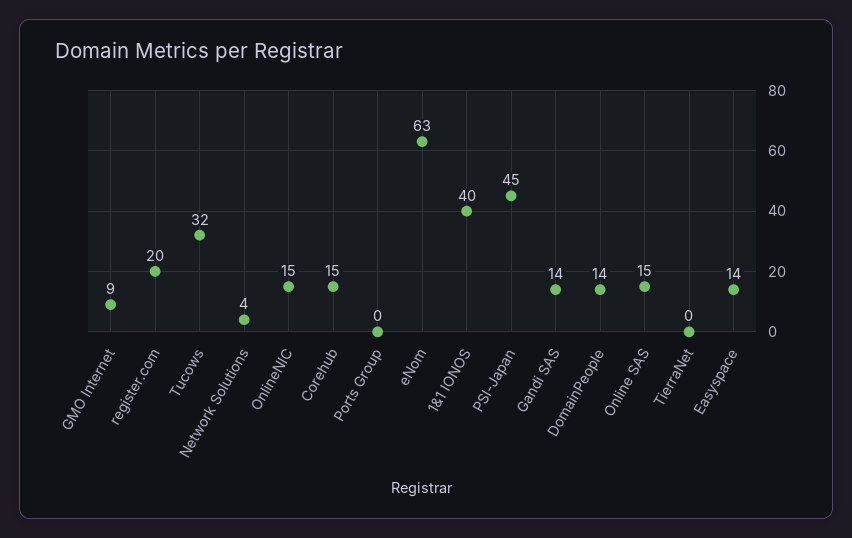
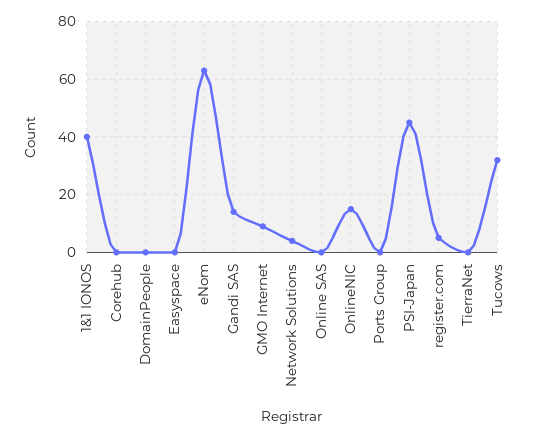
  {
    "GMO Internet": 9,
-   "register.com": 20,
+   "register.com": 5,
    "Tucows": 32,
    "Network Solutions": 4,
    "OnlineNIC": 15,
-   "Corehub": 15,
+   "Corehub": 0,
    "Ports Group": 0,
    "eNom": 63,
    "1&1 IONOS": 40,
    "PSI-Japan": 45,
    "Gandi SAS": 14,
-   "DomainPeople": 14,
+   "DomainPeople": 0,
-   "Online SAS": 15,
+   "Online SAS": 0,
    "TierraNet": 0,
-   "Easyspace": 14
+   "Easyspace": 0
  }

